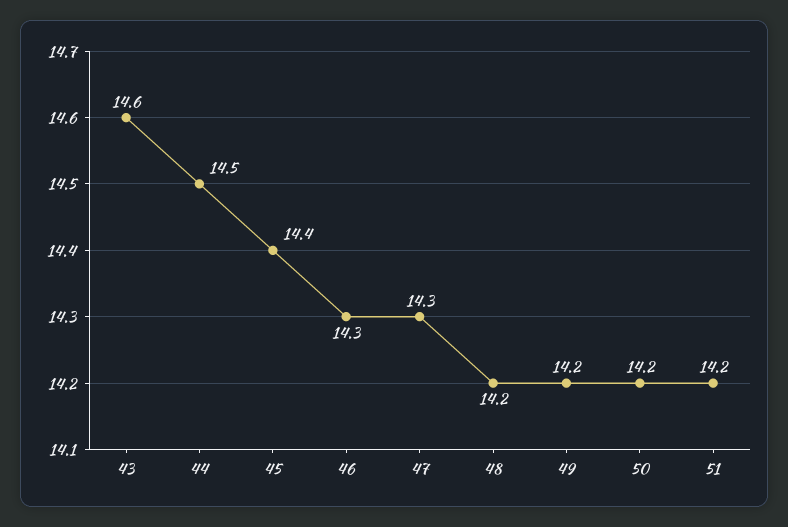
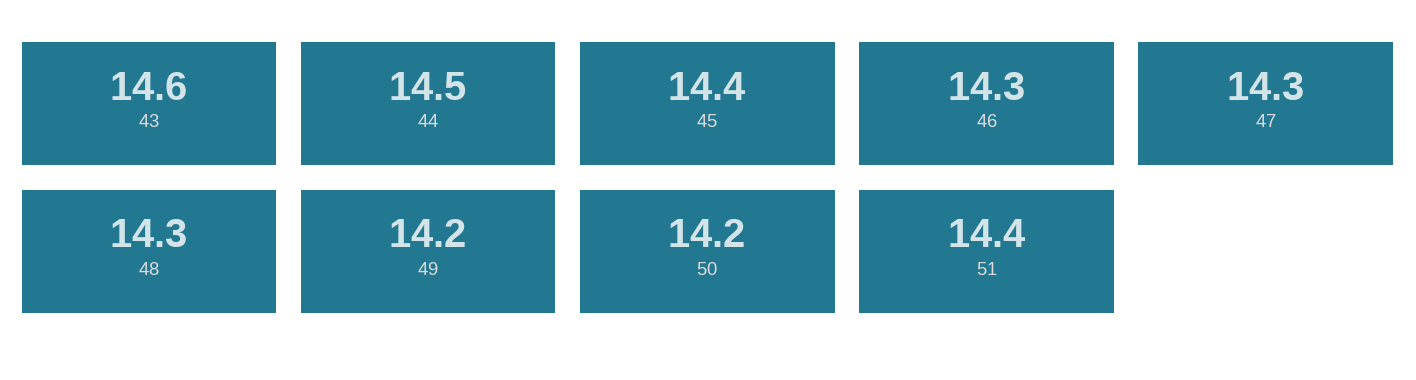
  {
    "43": 14.6,
    "44": 14.5,
    "45": 14.4,
    "46": 14.3,
    "47": 14.3,
-   "48": 14.2,
+   "48": 14.3,
    "49": 14.2,
    "50": 14.2,
-   "51": 14.2
+   "51": 14.4
  }

